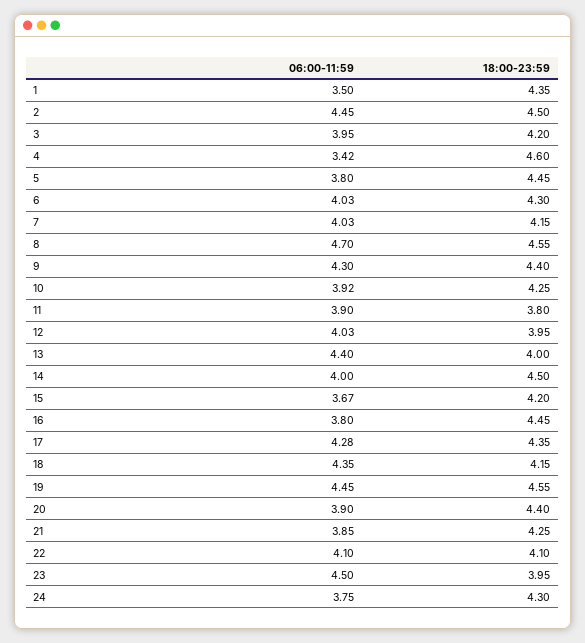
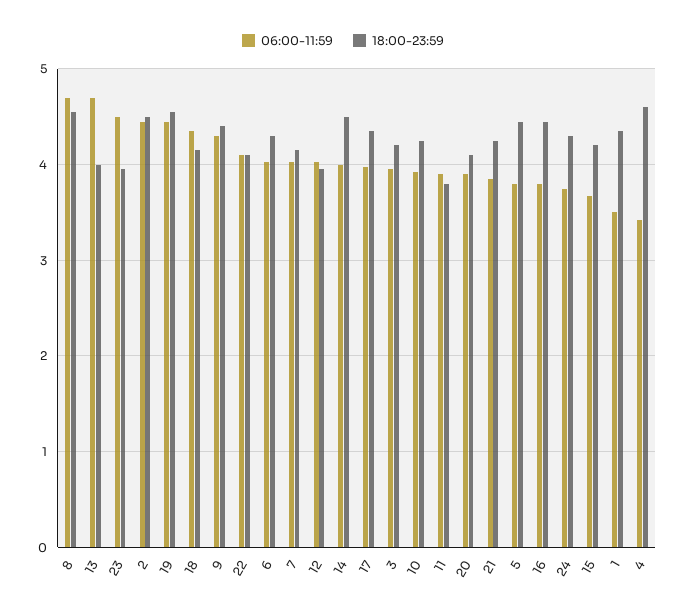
  {
    "06:00-11:59": {
      "1": 3.5,
      "2": 4.45,
      "3": 3.95,
      "4": 3.42,
      "5": 3.8,
      "6": 4.03,
      "7": 4.03,
      "8": 4.7,
      "9": 4.3,
      "10": 3.92,
      "11": 3.9,
      "12": 4.03,
-     "13": 4.4,
+     "13": 4.7,
      "14": 4,
      "15": 3.67,
      "16": 3.8,
-     "17": 4.28,
+     "17": 4,
      "18": 4.35,
      "19": 4.45,
      "20": 3.9,
      "21": 3.85,
      "22": 4.1,
      "23": 4.5,
      "24": 3.75
    },
    "18:00-23:59": {
      "1": 4.35,
      "2": 4.5,
      "3": 4.2,
      "4": 4.6,
      "5": 4.45,
      "6": 4.3,
      "7": 4.15,
      "8": 4.55,
      "9": 4.4,
      "10": 4.25,
      "11": 3.8,
      "12": 3.95,
      "13": 4,
      "14": 4.5,
      "15": 4.2,
      "16": 4.45,
      "17": 4.35,
      "18": 4.15,
      "19": 4.55,
-     "20": 4.4,
+     "20": 4.1,
      "21": 4.25,
      "22": 4.1,
      "23": 3.95,
      "24": 4.3
    }
  }

